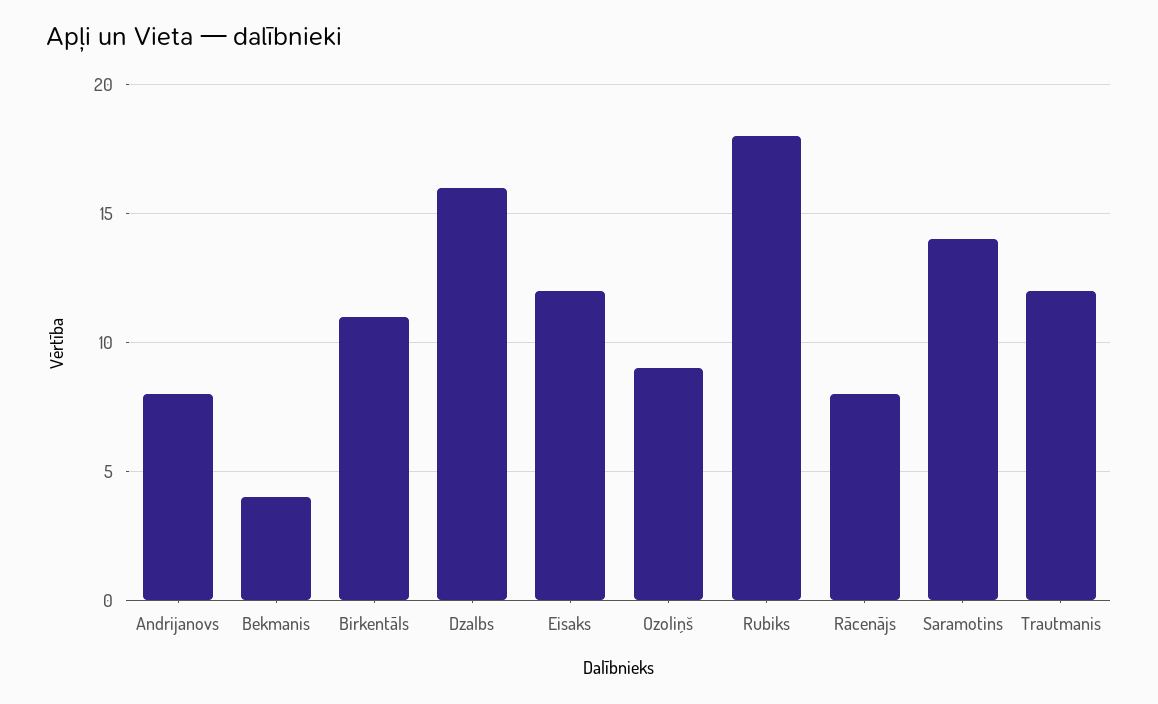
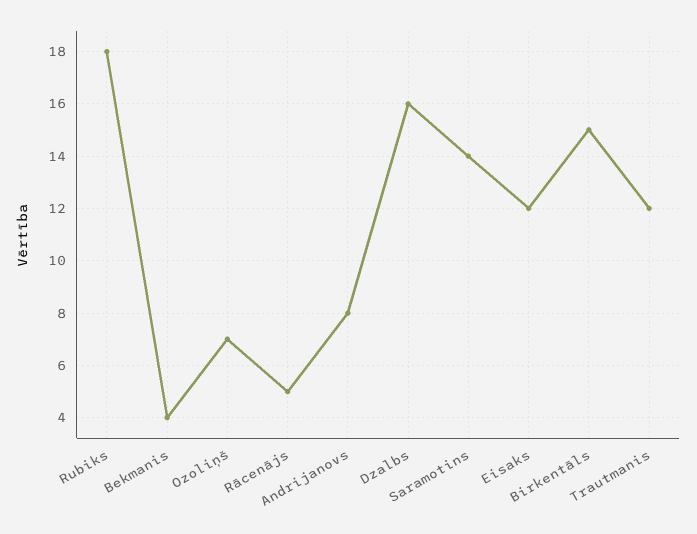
  {
    "Andrijanovs": 8,
    "Bekmanis": 4,
-   "Birkentāls": 11,
+   "Birkentāls": 15,
    "Dzalbs": 16,
    "Eisaks": 12,
-   "Ozoliņš": 9,
+   "Ozoliņš": 7,
    "Rubiks": 18,
-   "Rācenājs": 8,
+   "Rācenājs": 5,
    "Saramotins": 14,
    "Trautmanis": 12
  }

